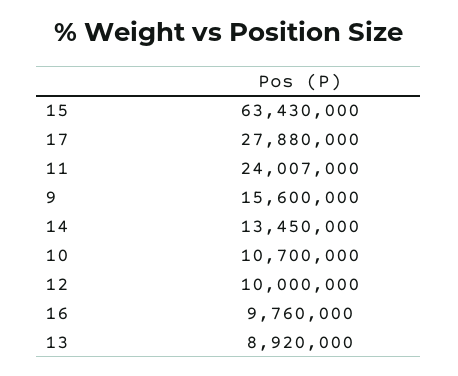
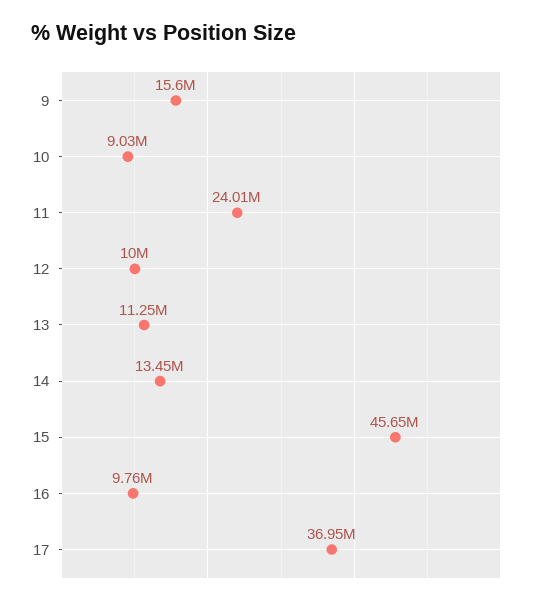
  {
-   "15": 63430000,
+   "15": 45650000,
-   "17": 27880000,
+   "17": 36950000,
    "11": 24007000,
    "9": 15600000,
    "14": 13450000,
-   "10": 10700000,
+   "10": 9030000,
    "12": 10000000,
    "16": 9760000,
-   "13": 8920000
+   "13": 11250000
  }

